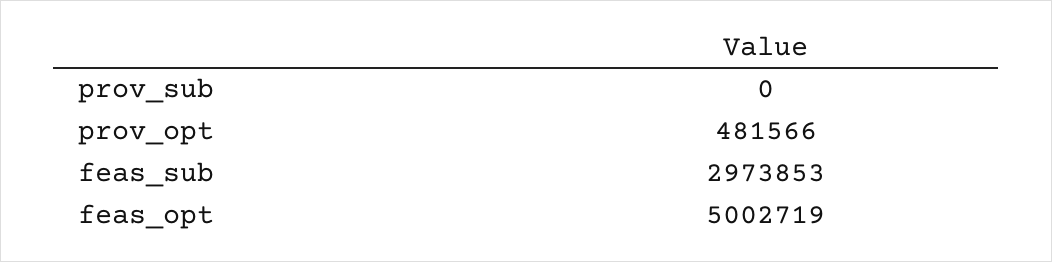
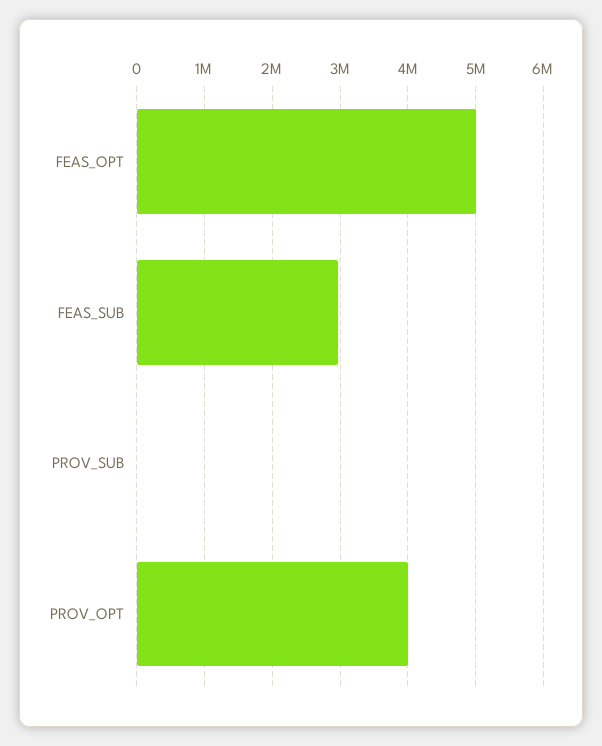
  {
    "prov_sub": 0,
-   "prov_opt": 481566,
+   "prov_opt": 4000000,
    "feas_sub": 2973853,
    "feas_opt": 5002719
  }

